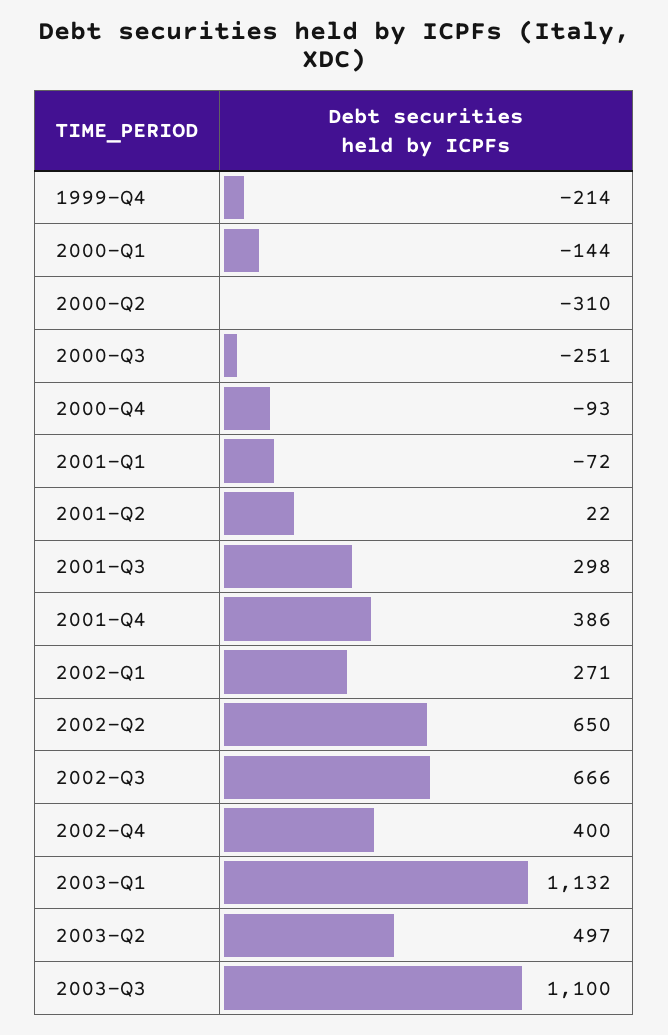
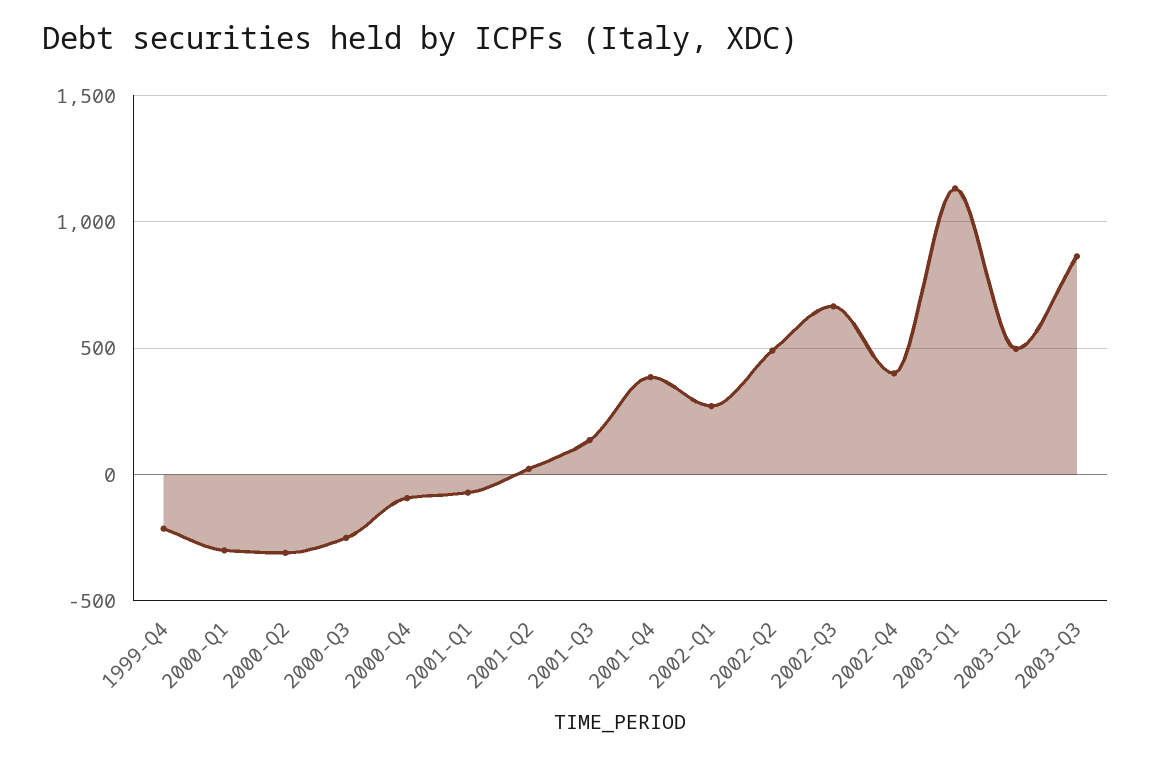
  {
    "1999-Q4": -214,
-   "2000-Q1": -144,
+   "2000-Q1": -300,
    "2000-Q2": -310,
    "2000-Q3": -251,
    "2000-Q4": -93,
    "2001-Q1": -72,
    "2001-Q2": 22,
-   "2001-Q3": 298,
+   "2001-Q3": 150,
    "2001-Q4": 386,
    "2002-Q1": 271,
-   "2002-Q2": 650,
+   "2002-Q2": 500,
    "2002-Q3": 666,
    "2002-Q4": 400,
    "2003-Q1": 1132,
    "2003-Q2": 497,
-   "2003-Q3": 1100
+   "2003-Q3": 850
  }

